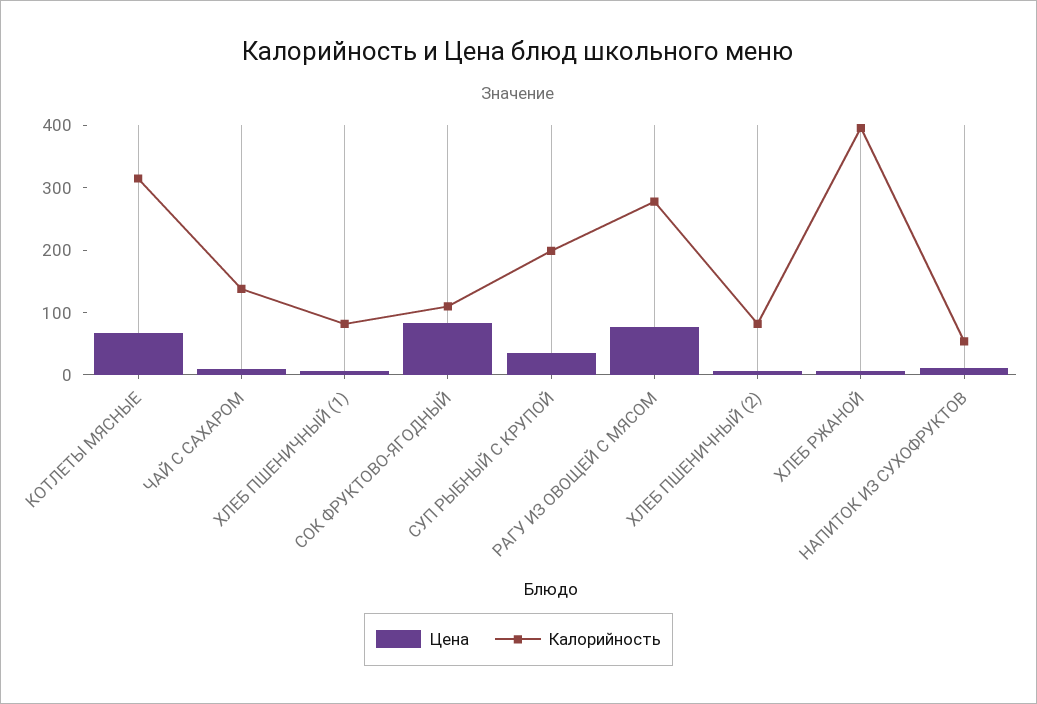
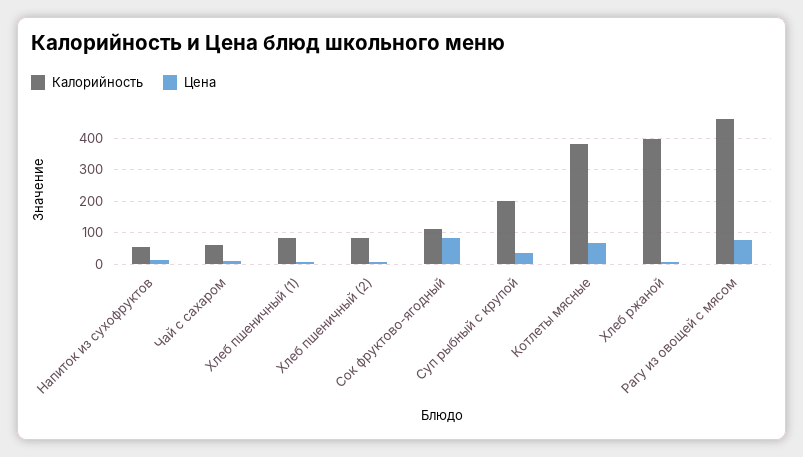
  {
    "Цена": {
      "КОТЛЕТЫ МЯСНЫЕ": 60,
      "ЧАЙ С САХАРОМ": 20,
      "ХЛЕБ ПШЕНИЧНЫЙ (1)": 0,
      "СОК ФРУКТОВО-ЯГОДНЫЙ": 80,
      "СУП РЫБНЫЙ С КРУПОЙ": 40,
      "РАГУ ИЗ ОВОЩЕЙ С МЯСОМ": 80,
      "ХЛЕБ ПШЕНИЧНЫЙ (2)": 0,
      "ХЛЕБ РЖАНОЙ": 0,
      "НАПИТОК ИЗ СУХОФРУКТОВ": 20
    },
    "Калорийность": {
-     "КОТЛЕТЫ МЯСНЫЕ": 320,
+     "КОТЛЕТЫ МЯСНЫЕ": 380,
-     "ЧАЙ С САХАРОМ": 140,
+     "ЧАЙ С САХАРОМ": 60,
      "ХЛЕБ ПШЕНИЧНЫЙ (1)": 80,
      "СОК ФРУКТОВО-ЯГОДНЫЙ": 120,
      "СУП РЫБНЫЙ С КРУПОЙ": 200,
-     "РАГУ ИЗ ОВОЩЕЙ С МЯСОМ": 280,
+     "РАГУ ИЗ ОВОЩЕЙ С МЯСОМ": 460,
      "ХЛЕБ ПШЕНИЧНЫЙ (2)": 80,
      "ХЛЕБ РЖАНОЙ": 400,
      "НАПИТОК ИЗ СУХОФРУКТОВ": 60
    }
  }

